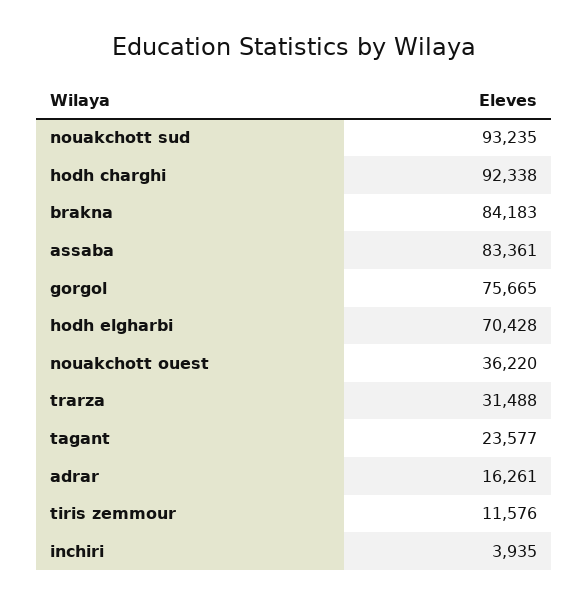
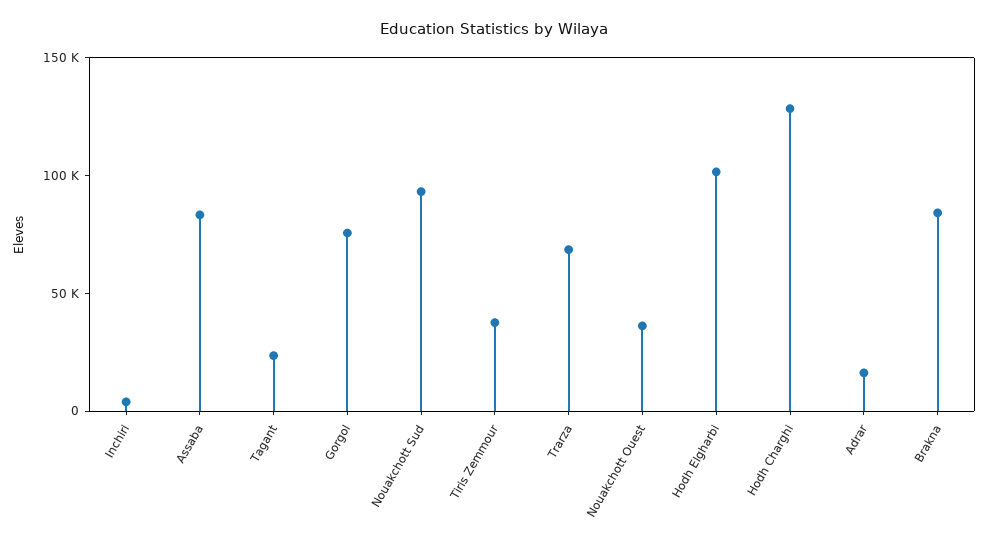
  {
    "nouakchott sud": 93235,
-   "hodh charghi": 92338,
+   "hodh charghi": 130000,
    "brakna": 84183,
    "assaba": 83361,
    "gorgol": 75665,
-   "hodh elgharbi": 70428,
+   "hodh elgharbi": 100000,
    "nouakchott ouest": 36220,
-   "trarza": 31488,
+   "trarza": 70000,
    "tagant": 23577,
    "adrar": 16261,
-   "tiris zemmour": 11576,
+   "tiris zemmour": 40000,
    "inchiri": 3935
  }

